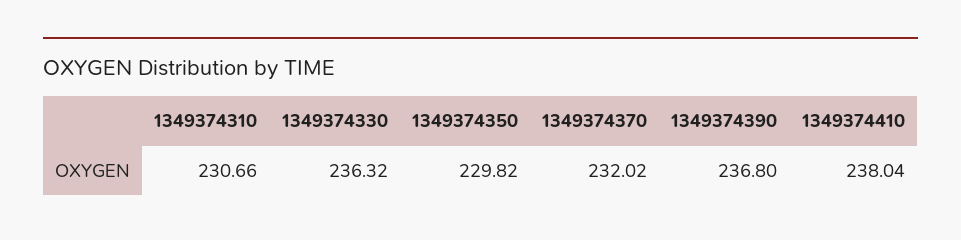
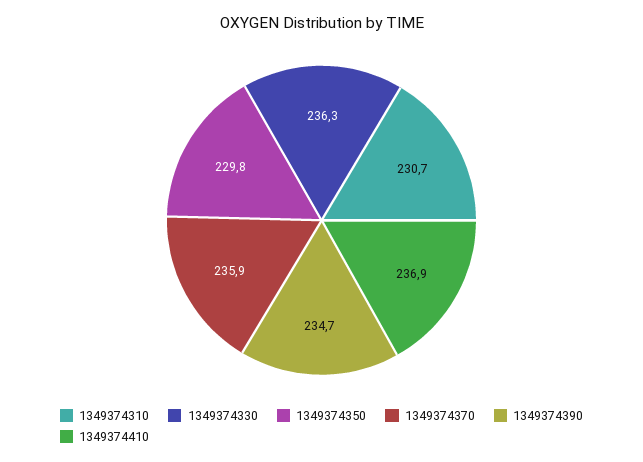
  {
    "1349374310": 230.66,
    "1349374330": 236.32,
    "1349374350": 229.82,
-   "1349374370": 232.02,
+   "1349374370": 235.9,
-   "1349374390": 236.8,
+   "1349374390": 234.7,
-   "1349374410": 238.04
+   "1349374410": 236.9
  }

